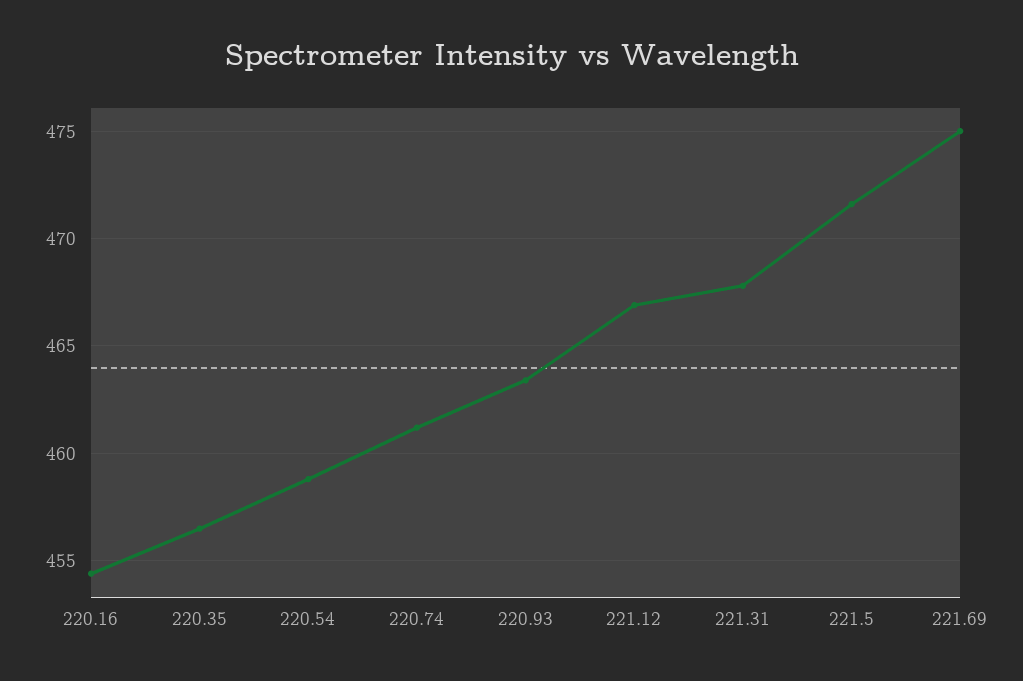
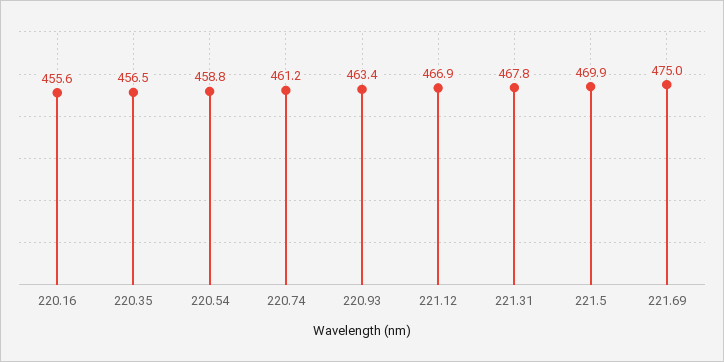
  {
-   "220.16": 454.5,
+   "220.16": 455.6,
    "220.35": 456.5,
    "220.54": 458.8,
    "220.74": 461.2,
    "220.93": 463.4,
    "221.12": 466.9,
    "221.31": 467.8,
-   "221.5": 471.5,
+   "221.5": 469.9,
    "221.69": 475
  }

